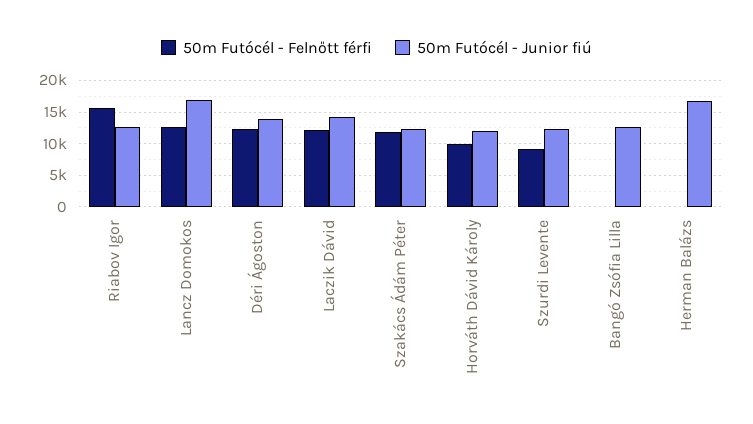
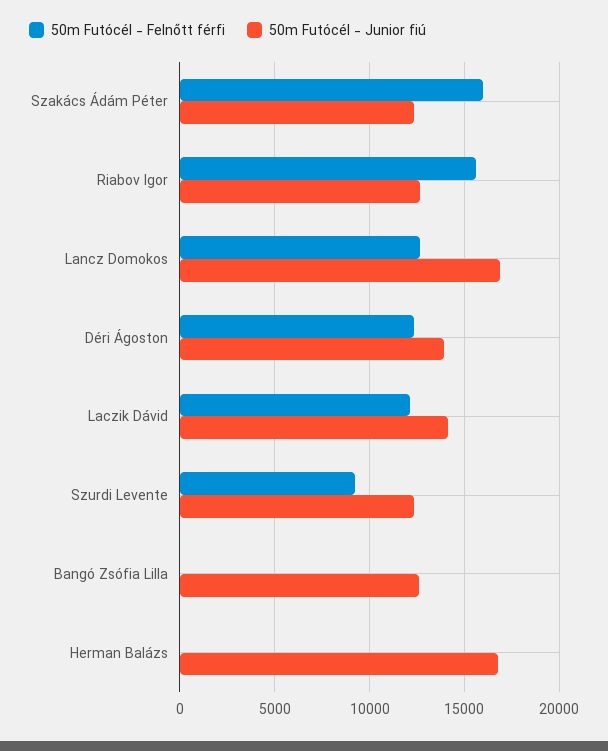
  {
    "50m Futócél - Felnőtt férfi": {
      "Riabov Igor": 15500,
      "Lancz Domokos": 12500,
      "Déri Ágoston": 12500,
      "Laczik Dávid": 12000,
-     "Szakács Ádám Péter": 12000,
+     "Szakács Ádám Péter": 16000,
-     "Horváth Dávid Károly": 10000,
      "Szurdi Levente": 9000,
      "Bangó Zsófia Lilla": 0,
      "Herman Balázs": 0
    },
    "50m Futócél - Junior fiú": {
      "Riabov Igor": 12500,
      "Lancz Domokos": 17000,
      "Déri Ágoston": 14000,
      "Laczik Dávid": 14000,
      "Szakács Ádám Péter": 12500,
-     "Horváth Dávid Károly": 12000,
      "Szurdi Levente": 12500,
      "Bangó Zsófia Lilla": 12500,
      "Herman Balázs": 17000
    }
  }

